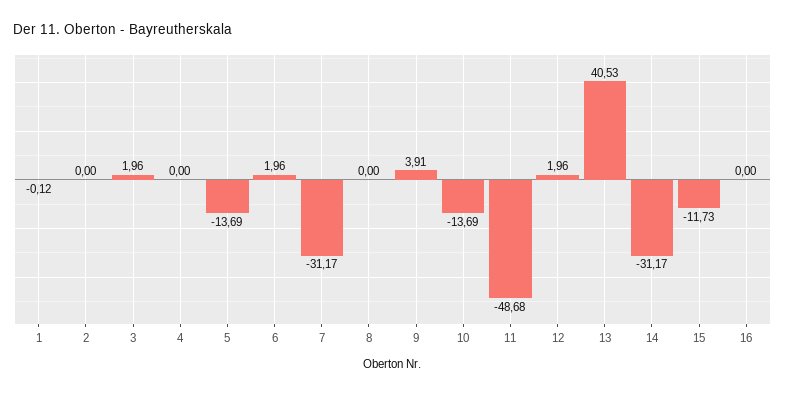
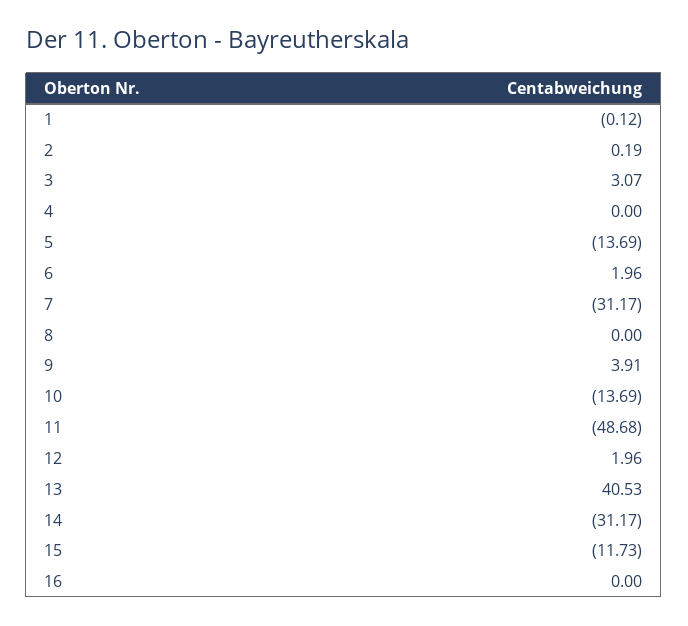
  {
    "1": -0.12,
-   "2": 0,
+   "2": 0.19,
-   "3": 1.96,
+   "3": 3.07,
    "4": 0,
    "5": -13.69,
    "6": 1.96,
    "7": -31.17,
    "8": 0,
    "9": 3.91,
    "10": -13.69,
    "11": -48.68,
    "12": 1.96,
    "13": 40.53,
    "14": -31.17,
    "15": -11.73,
    "16": 0
  }

